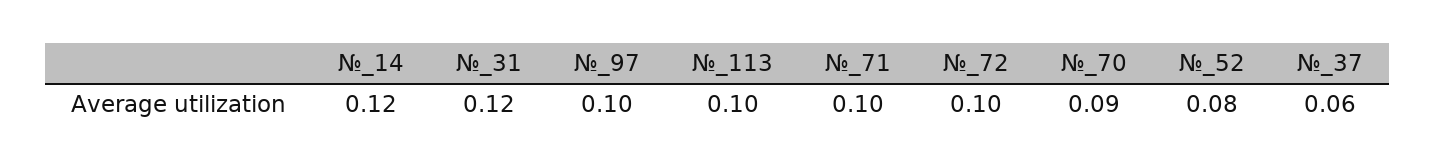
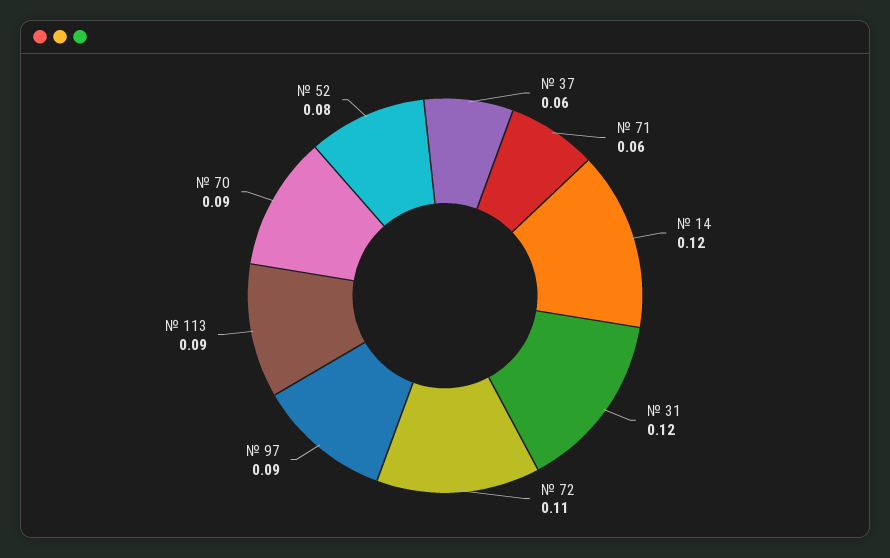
  {
    "№_14": 0.12,
    "№_31": 0.12,
-   "№_97": 0.1,
+   "№_97": 0.09,
-   "№_113": 0.1,
+   "№_113": 0.09,
-   "№_71": 0.1,
+   "№_71": 0.06,
-   "№_72": 0.1,
+   "№_72": 0.11,
    "№_70": 0.09,
    "№_52": 0.08,
    "№_37": 0.06
  }

